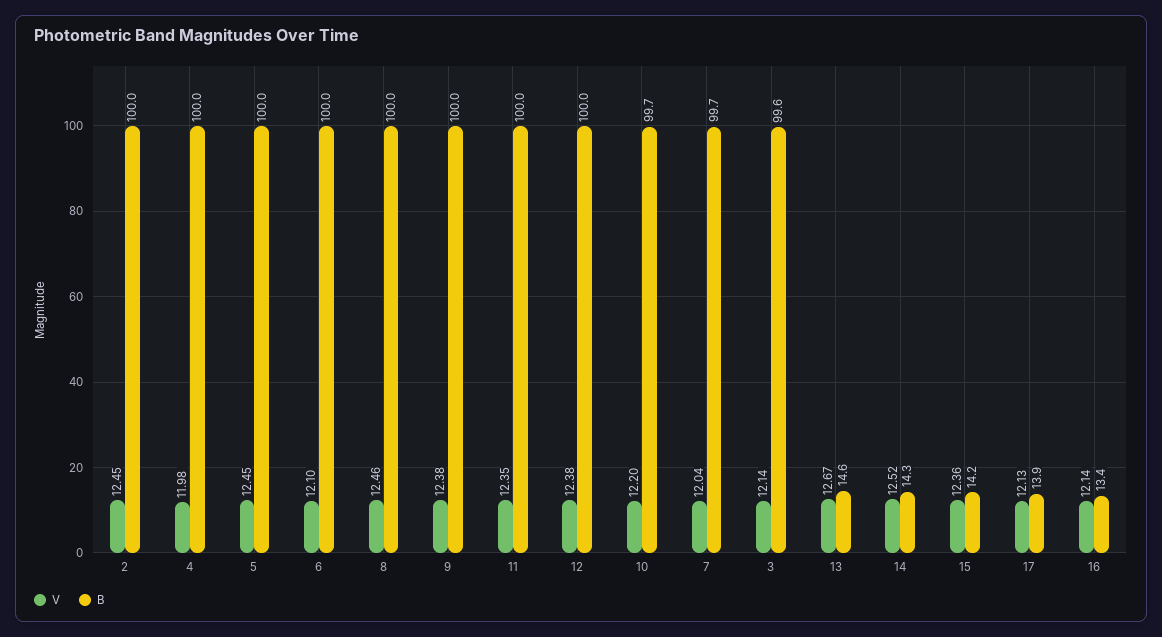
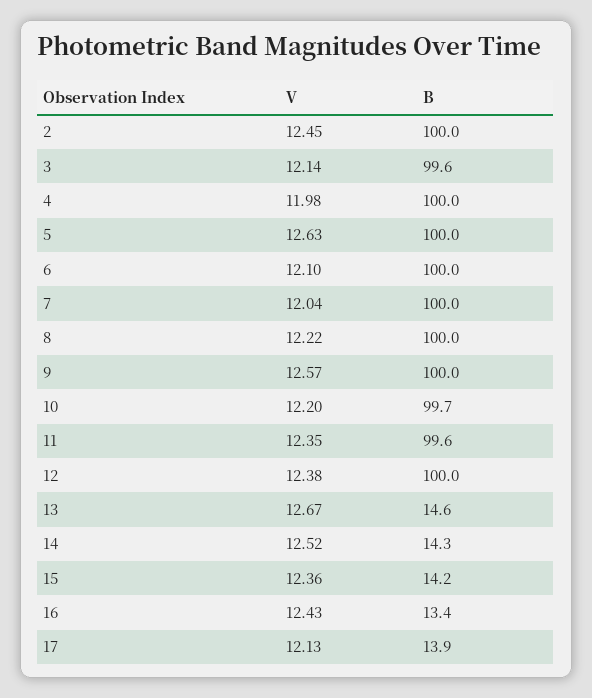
  {
    "V": {
      "2": 12.45,
      "4": 11.98,
-     "5": 12.45,
+     "5": 12.63,
      "6": 12.1,
-     "8": 12.46,
+     "8": 12.22,
-     "9": 12.38,
+     "9": 12.57,
      "11": 12.35,
      "12": 12.38,
      "10": 12.2,
      "7": 12.04,
      "3": 12.14,
      "13": 12.67,
      "14": 12.52,
      "15": 12.36,
      "17": 12.13,
-     "16": 12.14
+     "16": 12.43
    },
    "B": {
      "2": 100,
      "4": 100,
      "5": 100,
      "6": 100,
      "8": 100,
      "9": 100,
-     "11": 100,
+     "11": 99.6,
      "12": 100,
      "10": 99.7,
-     "7": 99.7,
+     "7": 100,
      "3": 99.6,
      "13": 14.6,
      "14": 14.3,
      "15": 14.2,
      "17": 13.9,
      "16": 13.4
    }
  }

